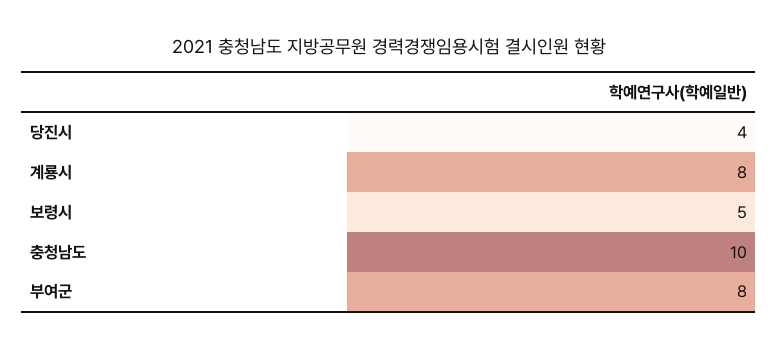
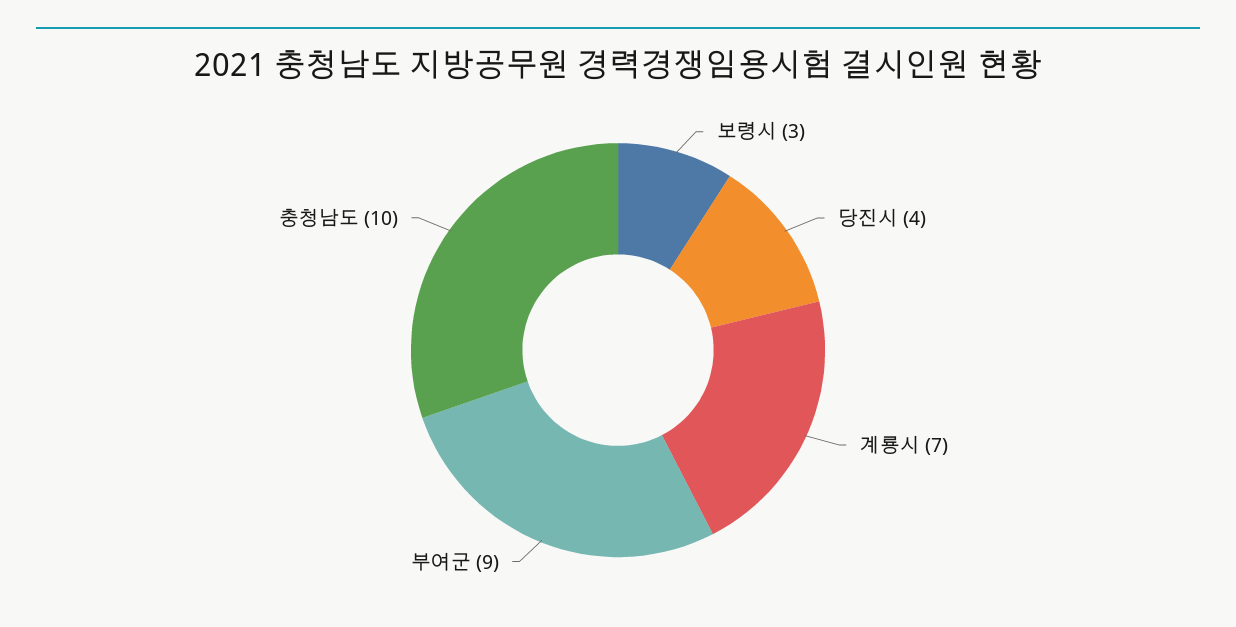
  {
    "당진시": 4,
-   "계룡시": 8,
+   "계룡시": 7,
-   "보령시": 5,
+   "보령시": 3,
    "충청남도": 10,
-   "부여군": 8
+   "부여군": 9
  }

